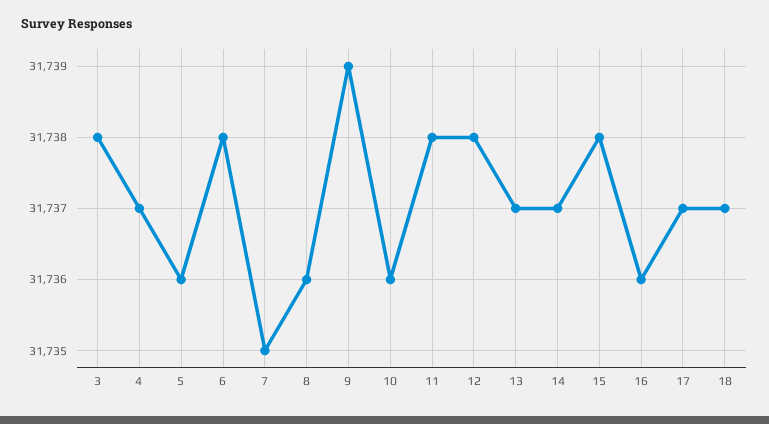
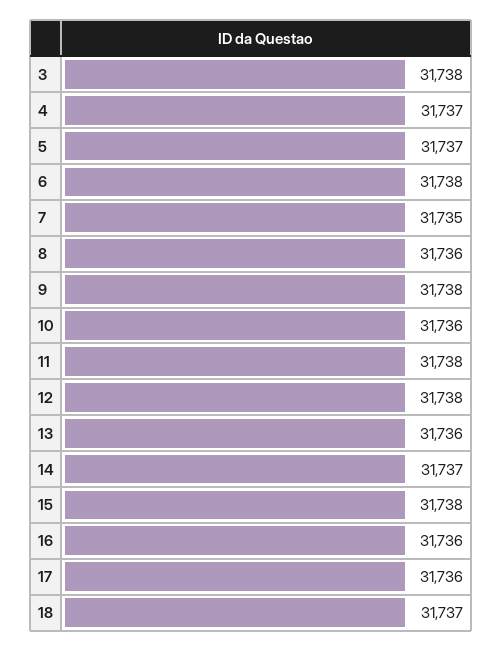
  {
    "3": 31738,
    "4": 31737,
-   "5": 31736,
+   "5": 31737,
    "6": 31738,
    "7": 31735,
    "8": 31736,
-   "9": 31739,
+   "9": 31738,
    "10": 31736,
    "11": 31738,
    "12": 31738,
-   "13": 31737,
+   "13": 31736,
    "14": 31737,
    "15": 31738,
    "16": 31736,
-   "17": 31737,
+   "17": 31736,
    "18": 31737
  }

